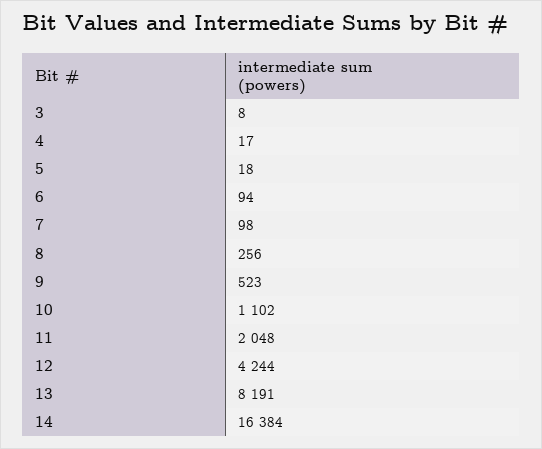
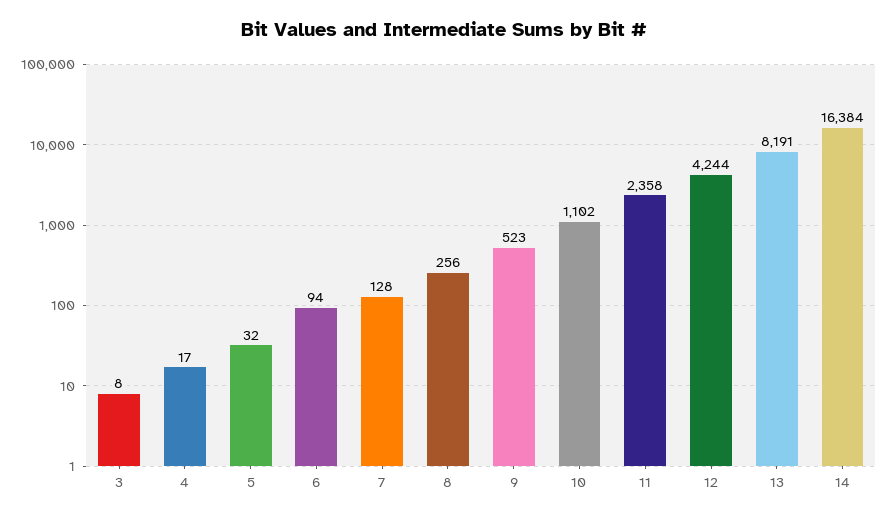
  {
    "3": 8,
    "4": 17,
-   "5": 18,
+   "5": 32,
    "6": 94,
-   "7": 98,
+   "7": 128,
    "8": 256,
    "9": 523,
    "10": 1102,
-   "11": 2048,
+   "11": 2358,
    "12": 4244,
    "13": 8191,
    "14": 16384
  }

